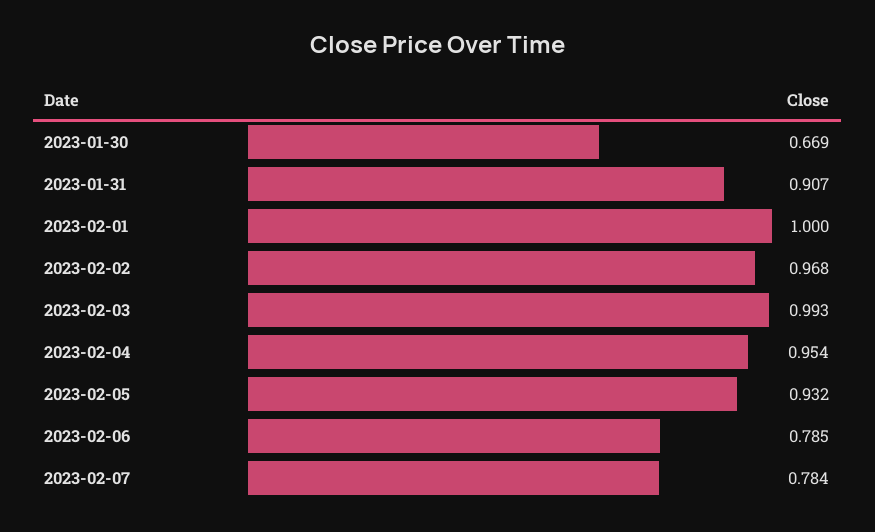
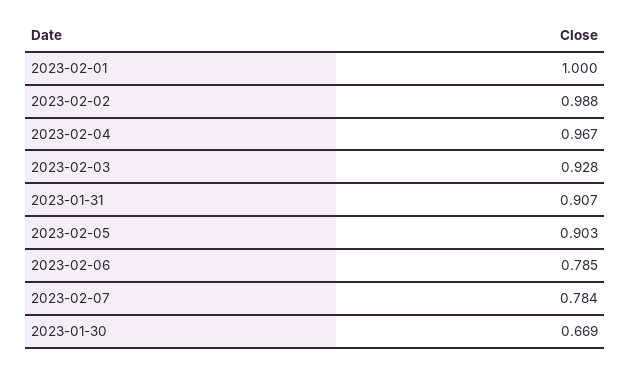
  {
    "2023-01-30": 0.669,
    "2023-01-31": 0.907,
    "2023-02-01": 1,
-   "2023-02-02": 0.968,
+   "2023-02-02": 0.988,
-   "2023-02-03": 0.993,
+   "2023-02-03": 0.928,
-   "2023-02-04": 0.954,
+   "2023-02-04": 0.967,
-   "2023-02-05": 0.932,
+   "2023-02-05": 0.903,
    "2023-02-06": 0.785,
    "2023-02-07": 0.784
  }

